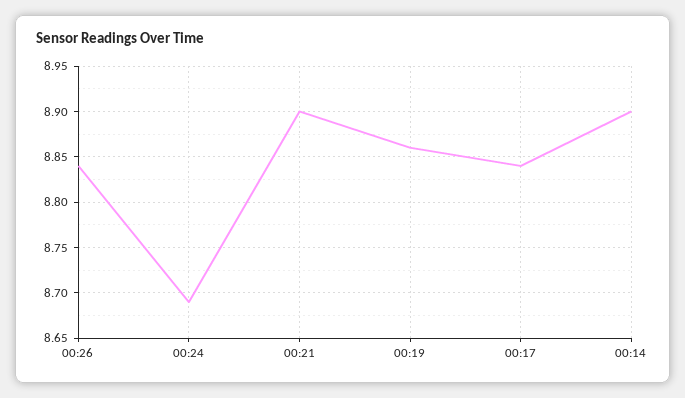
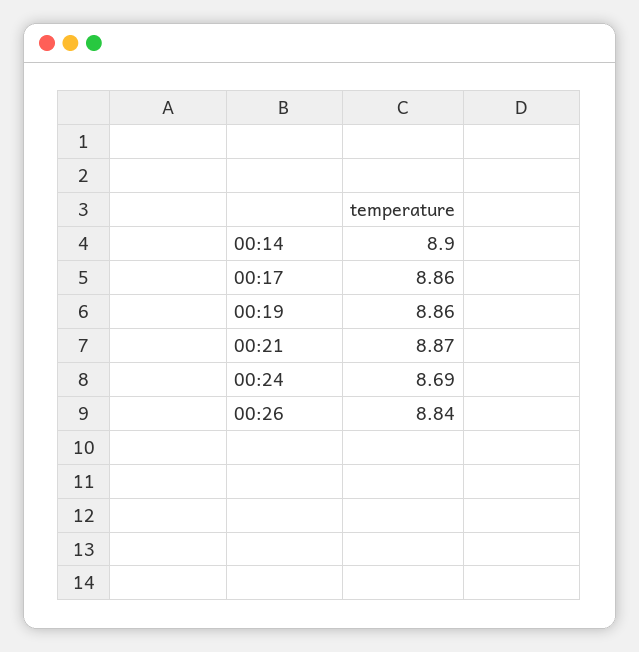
  {
    "00:26": 8.84,
    "00:24": 8.69,
-   "00:21": 8.9,
+   "00:21": 8.87,
    "00:19": 8.86,
-   "00:17": 8.84,
+   "00:17": 8.86,
    "00:14": 8.9
  }

